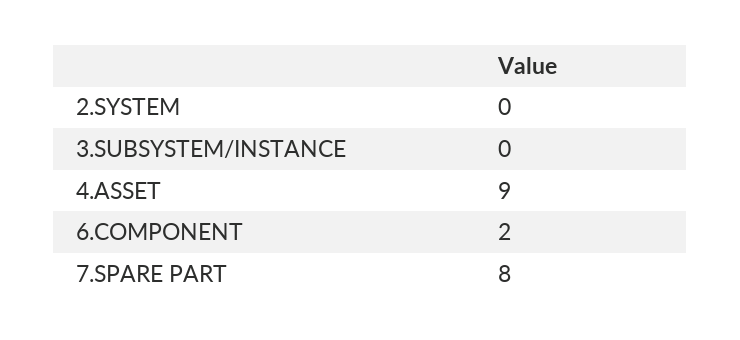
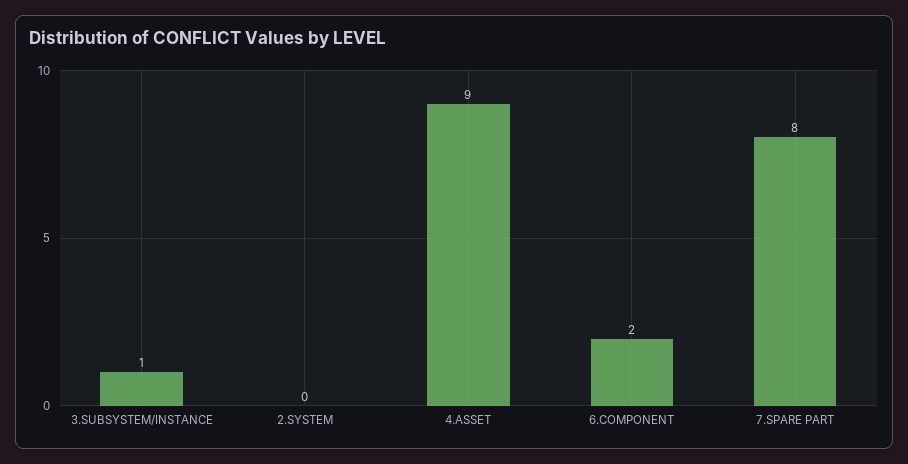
  {
    "2.SYSTEM": 0,
-   "3.SUBSYSTEM/INSTANCE": 0,
+   "3.SUBSYSTEM/INSTANCE": 1,
    "4.ASSET": 9,
    "6.COMPONENT": 2,
    "7.SPARE PART": 8
  }

